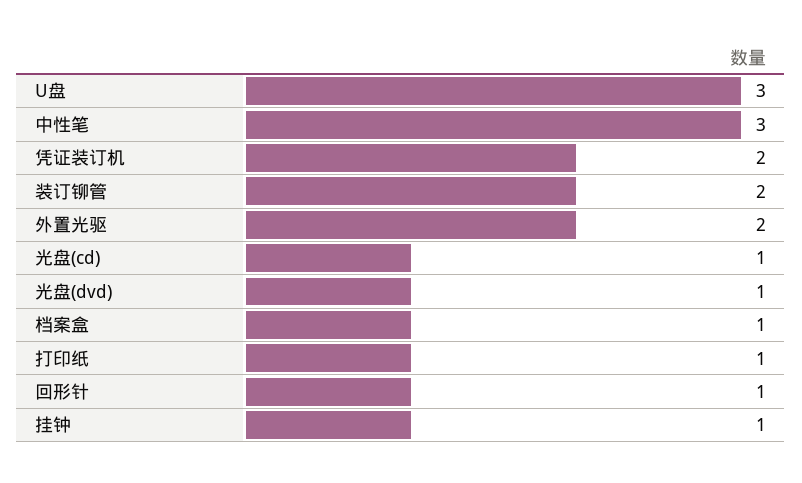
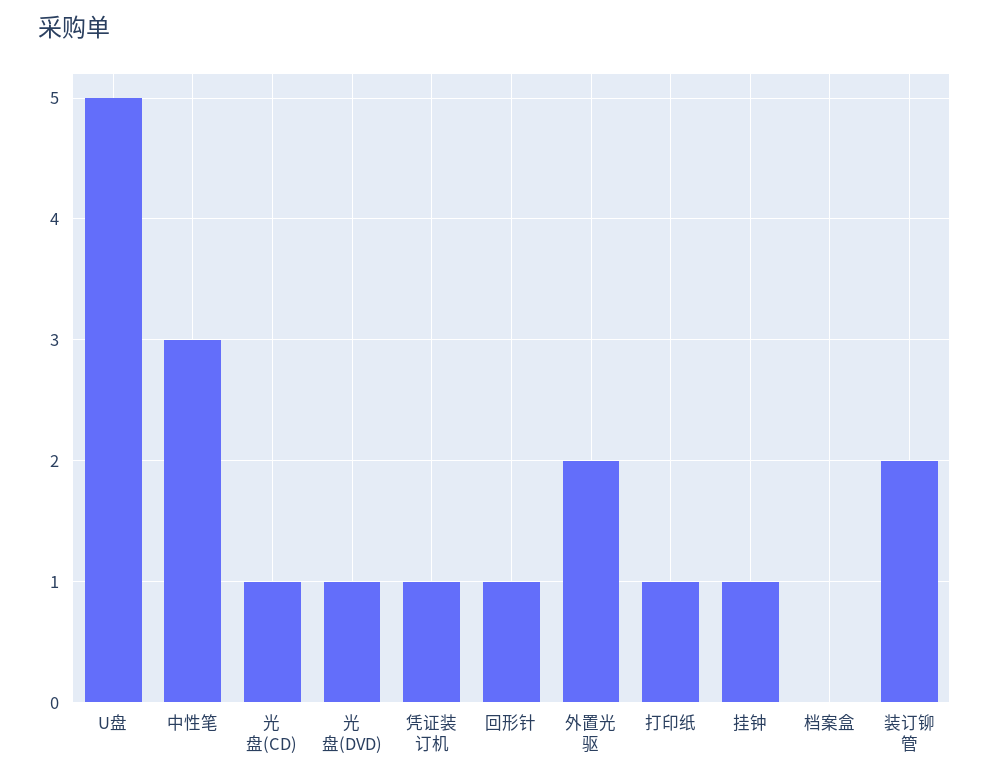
  {
-   "U盘": 3,
+   "U盘": 5,
    "中性笔": 3,
-   "凭证装订机": 2,
+   "凭证装订机": 1,
    "装订铆管": 2,
    "外置光驱": 2,
    "光盘(cd)": 1,
    "光盘(dvd)": 1,
-   "档案盒": 1,
+   "档案盒": 0,
    "打印纸": 1,
    "回形针": 1,
    "挂钟": 1
  }

